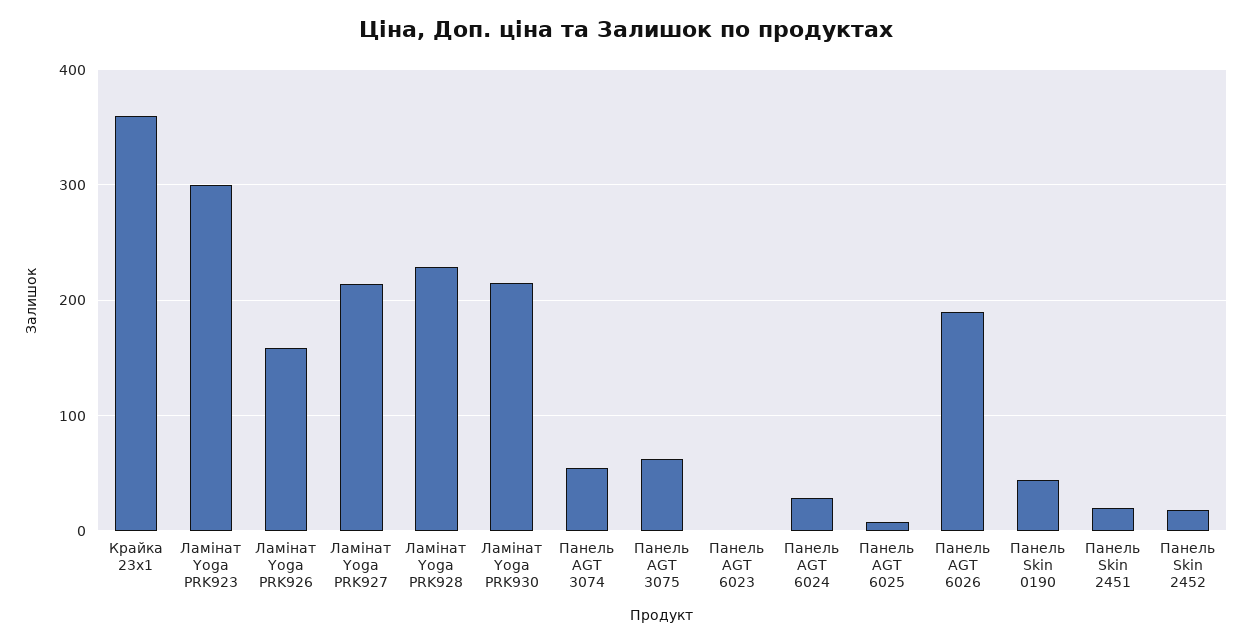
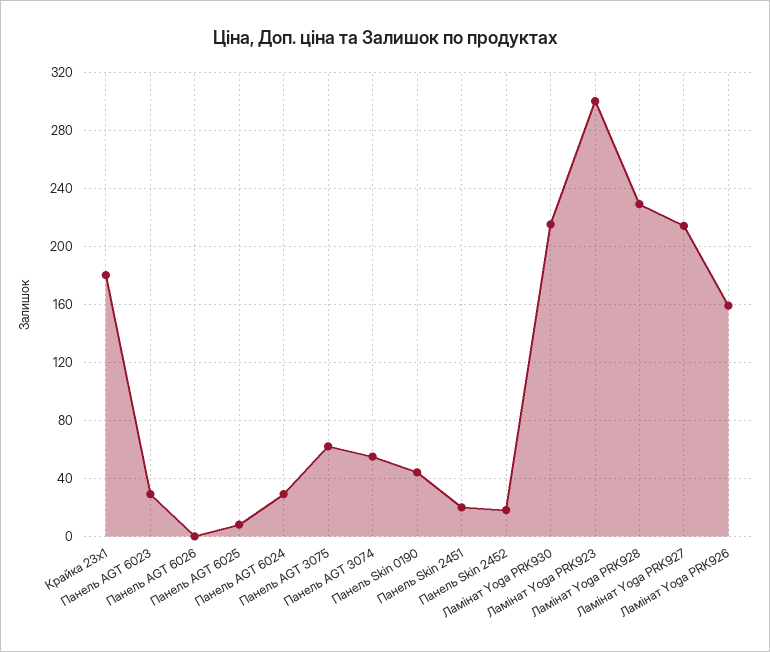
  {
-   "Крайка 23x1": 360,
+   "Крайка 23x1": 180,
    "Ламінат Yoga PRK923": 300,
    "Ламінат Yoga PRK926": 160,
    "Ламінат Yoga PRK927": 215,
    "Ламінат Yoga PRK928": 230,
    "Ламінат Yoga PRK930": 215,
    "Панель AGT 3074": 55,
    "Панель AGT 3075": 60,
-   "Панель AGT 6023": 0,
+   "Панель AGT 6023": 30,
    "Панель AGT 6024": 30,
    "Панель AGT 6025": 10,
-   "Панель AGT 6026": 190,
+   "Панель AGT 6026": 0,
    "Панель Skin 0190": 45,
    "Панель Skin 2451": 20,
    "Панель Skin 2452": 20
  }

